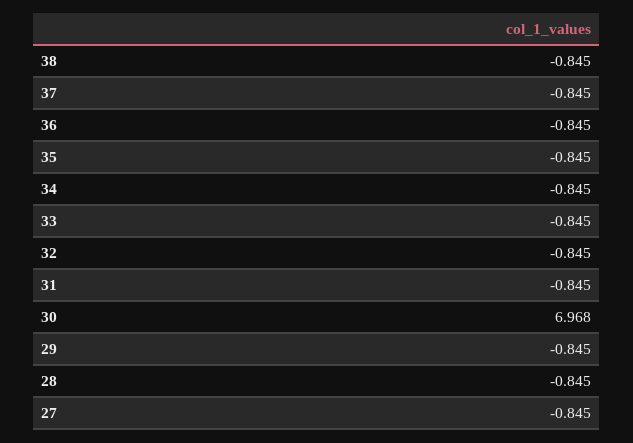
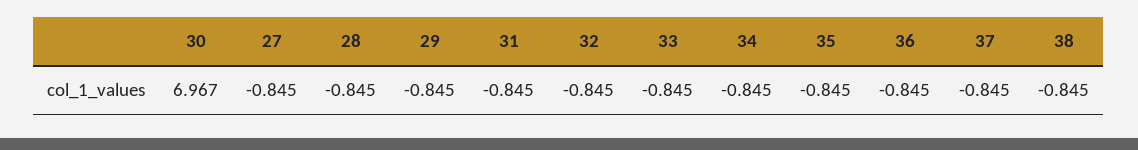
  {
    "38": -0.845,
    "37": -0.845,
    "36": -0.845,
    "35": -0.845,
    "34": -0.845,
    "33": -0.845,
    "32": -0.845,
    "31": -0.845,
-   "30": 6.968,
+   "30": 6.967,
    "29": -0.845,
    "28": -0.845,
    "27": -0.845
  }

